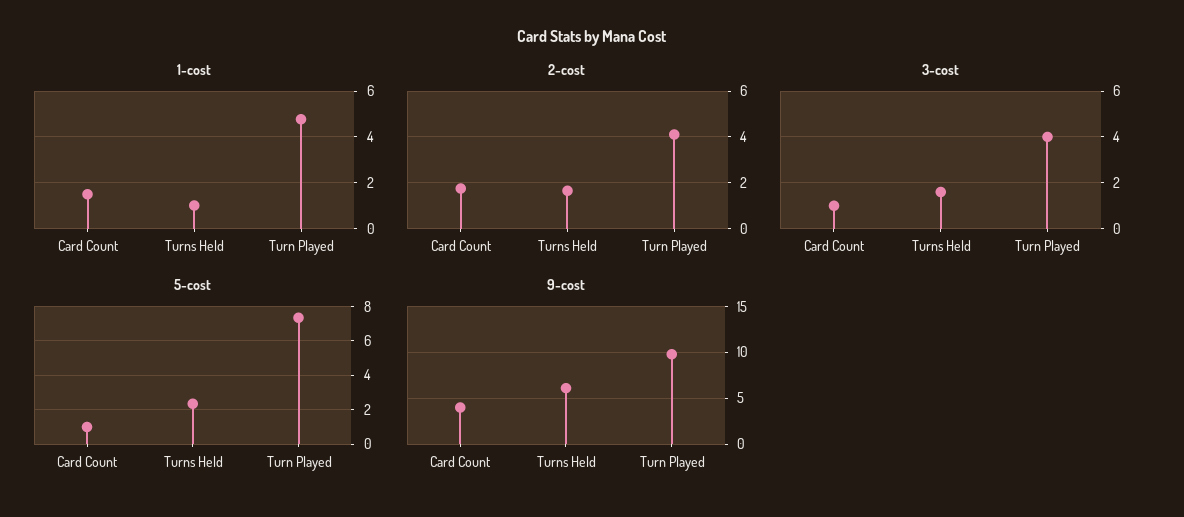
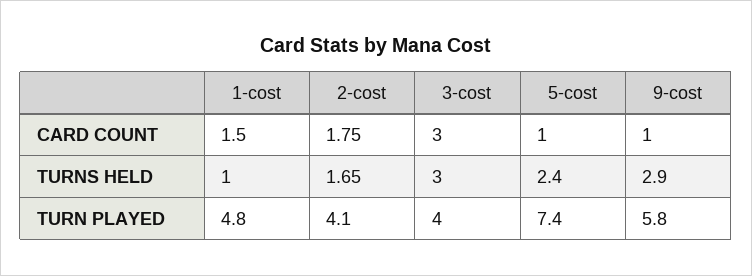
  {
    "1-cost": {
      "Card Count": 1.5,
      "Turns Held": 1,
      "Turn Played": 4.8
    },
    "2-cost": {
      "Card Count": 1.75,
      "Turns Held": 1.65,
      "Turn Played": 4.1
    },
    "3-cost": {
-     "Card Count": 1,
+     "Card Count": 3,
-     "Turns Held": 1.5,
+     "Turns Held": 3,
      "Turn Played": 4
    },
    "5-cost": {
      "Card Count": 1,
      "Turns Held": 2.4,
      "Turn Played": 7.4
    },
    "9-cost": {
-     "Card Count": 4,
+     "Card Count": 1,
-     "Turns Held": 6,
+     "Turns Held": 2.9,
-     "Turn Played": 10
+     "Turn Played": 5.8
    }
  }

